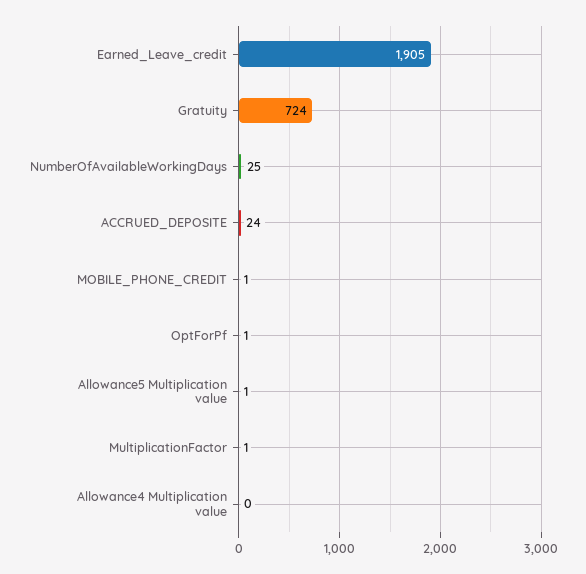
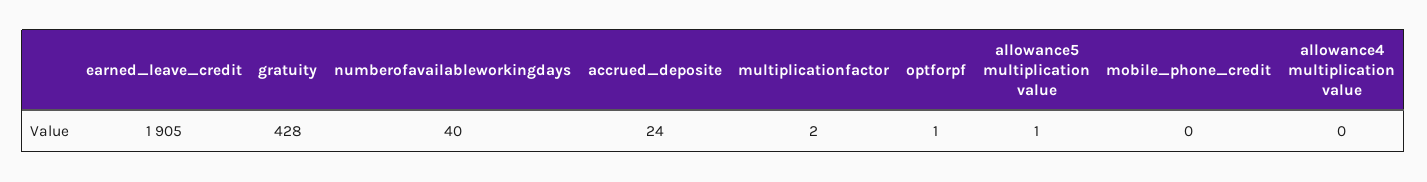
  {
    "Earned_Leave_credit": 1905,
-   "Gratuity": 724,
+   "Gratuity": 428,
-   "NumberOfAvailableWorkingDays": 25,
+   "NumberOfAvailableWorkingDays": 40,
    "ACCRUED_DEPOSITE": 24,
-   "MOBILE_PHONE_CREDIT": 1,
+   "MOBILE_PHONE_CREDIT": 0,
    "OptForPf": 1,
    "Allowance5 Multiplication value": 1,
-   "MultiplicationFactor": 1,
+   "MultiplicationFactor": 2,
    "Allowance4 Multiplication value": 0
  }

